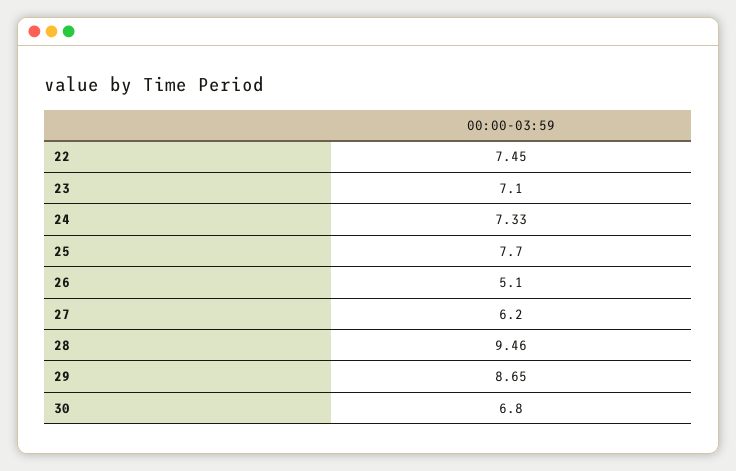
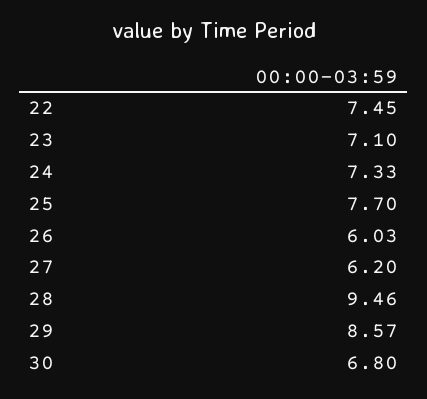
  {
    "22": 7.45,
    "23": 7.1,
    "24": 7.33,
    "25": 7.7,
-   "26": 5.1,
+   "26": 6.03,
    "27": 6.2,
    "28": 9.46,
-   "29": 8.65,
+   "29": 8.57,
    "30": 6.8
  }

